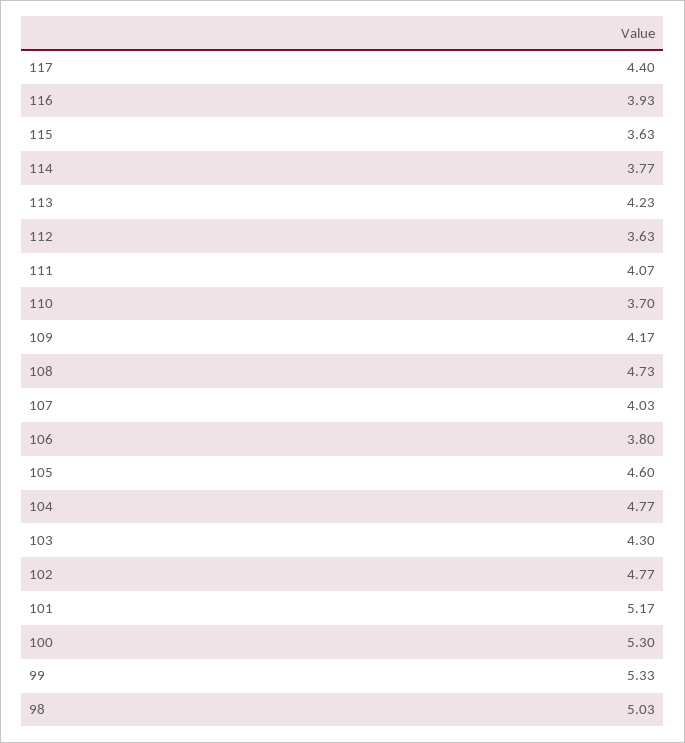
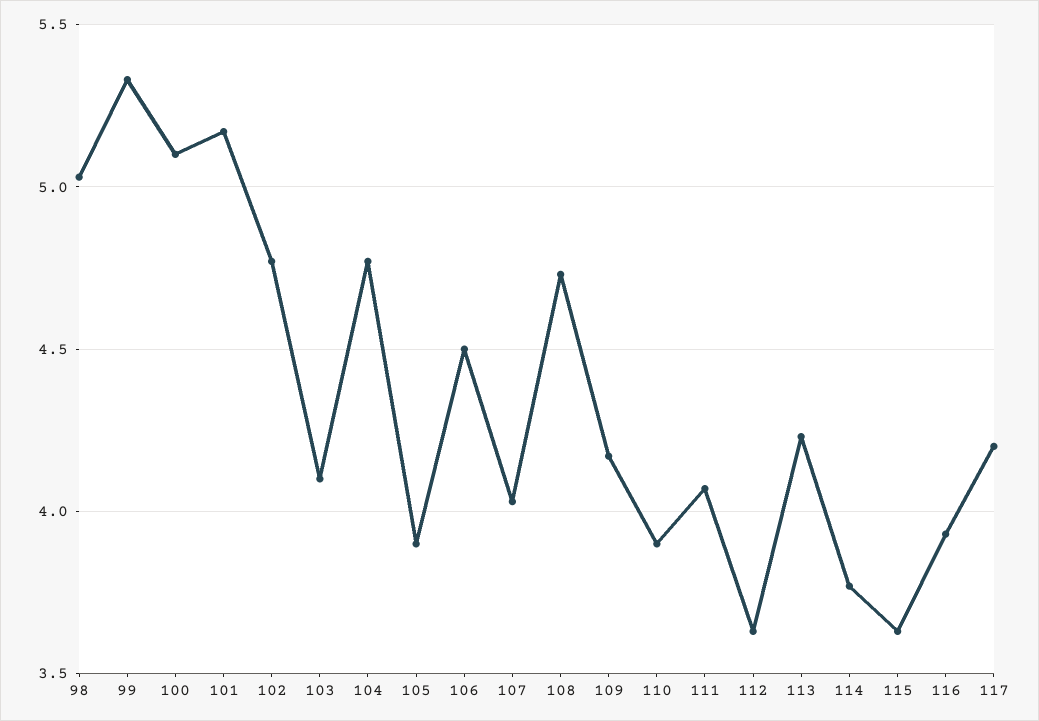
  {
-   "117": 4.4,
+   "117": 4.2,
    "116": 3.93,
    "115": 3.63,
    "114": 3.77,
    "113": 4.23,
    "112": 3.63,
    "111": 4.07,
-   "110": 3.7,
+   "110": 3.9,
    "109": 4.17,
    "108": 4.73,
    "107": 4.03,
-   "106": 3.8,
+   "106": 4.5,
-   "105": 4.6,
+   "105": 3.9,
    "104": 4.77,
-   "103": 4.3,
+   "103": 4.1,
    "102": 4.77,
    "101": 5.17,
-   "100": 5.3,
+   "100": 5.1,
    "99": 5.33,
    "98": 5.03
  }

